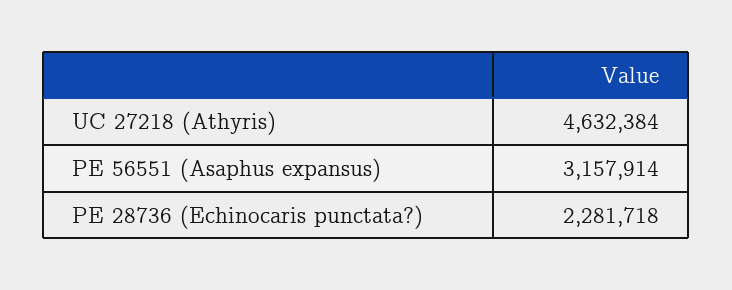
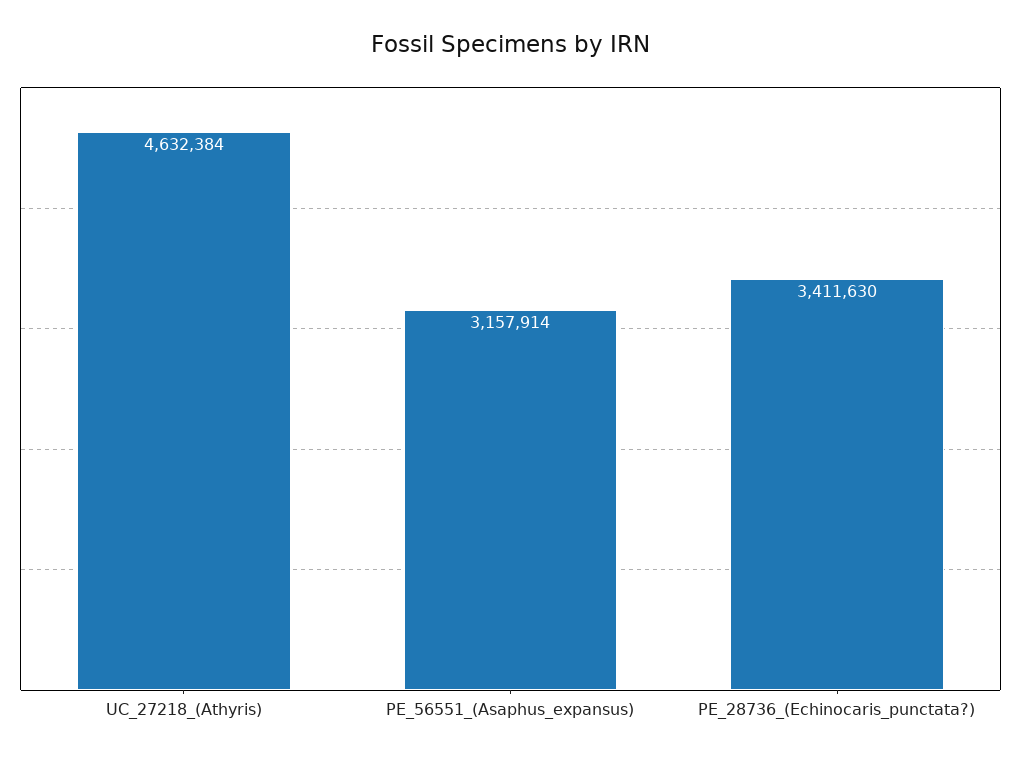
  {
    "UC 27218 (Athyris)": 4632384,
    "PE 56551 (Asaphus expansus)": 3157914,
-   "PE 28736 (Echinocaris punctata?)": 2281718
+   "PE 28736 (Echinocaris punctata?)": 3411630
  }

